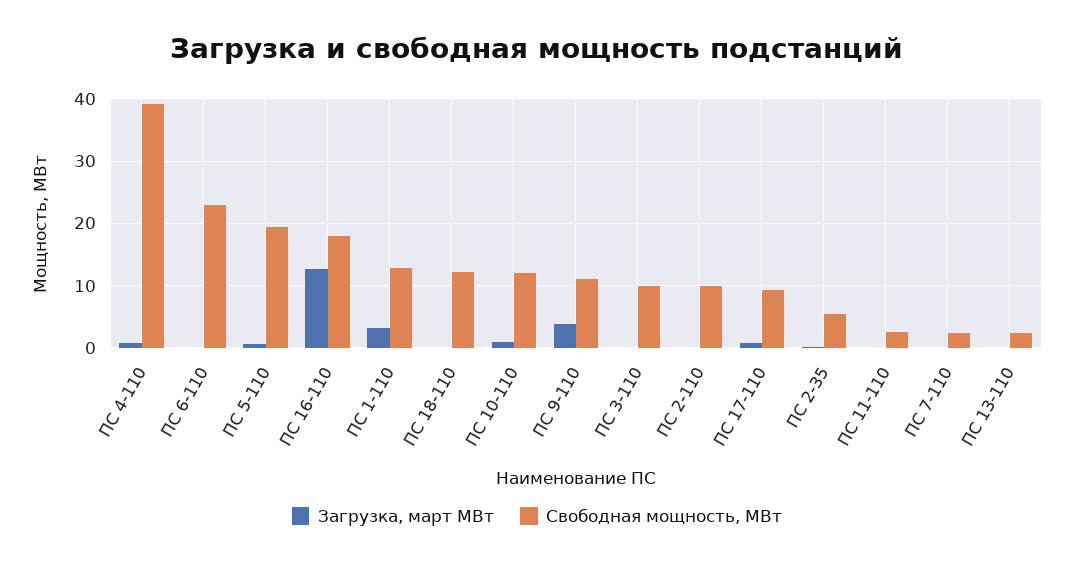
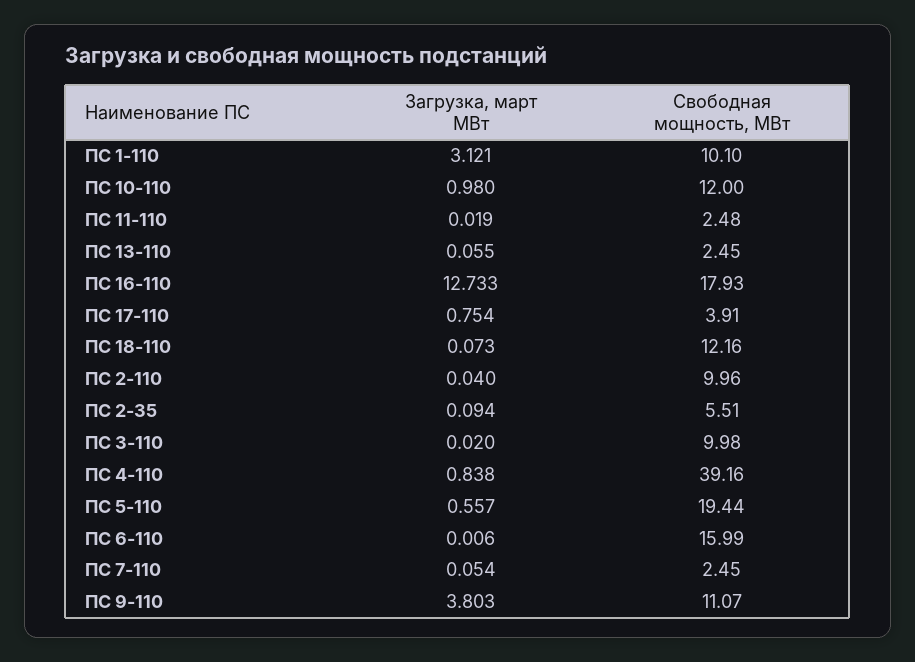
  {
    "Загрузка, март МВт": {
      "ПС 4-110": 0.838,
      "ПС 6-110": 0.006,
      "ПС 5-110": 0.557,
      "ПС 16-110": 12.733,
      "ПС 1-110": 3.121,
      "ПС 18-110": 0.073,
      "ПС 10-110": 0.98,
      "ПС 9-110": 3.803,
      "ПС 3-110": 0.02,
      "ПС 2-110": 0.04,
      "ПС 17-110": 0.754,
      "ПС 2-35": 0.094,
      "ПС 11-110": 0.019,
      "ПС 7-110": 0.054,
      "ПС 13-110": 0.055
    },
    "Свободная мощность, МВт": {
      "ПС 4-110": 39.16,
-     "ПС 6-110": 23,
+     "ПС 6-110": 15.99,
      "ПС 5-110": 19.44,
      "ПС 16-110": 17.93,
-     "ПС 1-110": 13,
+     "ПС 1-110": 10.1,
      "ПС 18-110": 12.16,
      "ПС 10-110": 12,
      "ПС 9-110": 11.07,
      "ПС 3-110": 9.98,
      "ПС 2-110": 9.96,
-     "ПС 17-110": 9,
+     "ПС 17-110": 3.91,
      "ПС 2-35": 5.51,
      "ПС 11-110": 2.48,
      "ПС 7-110": 2.45,
      "ПС 13-110": 2.45
    }
  }

